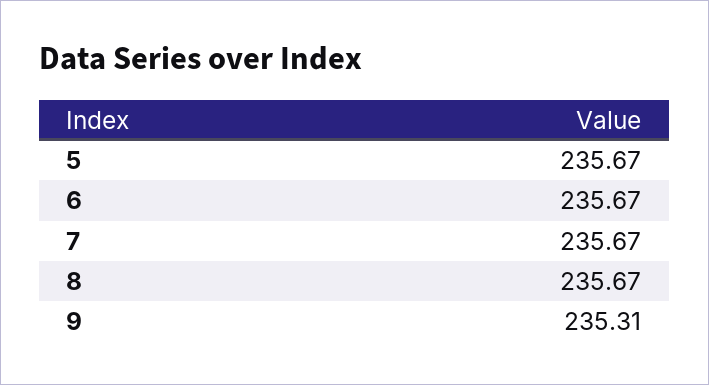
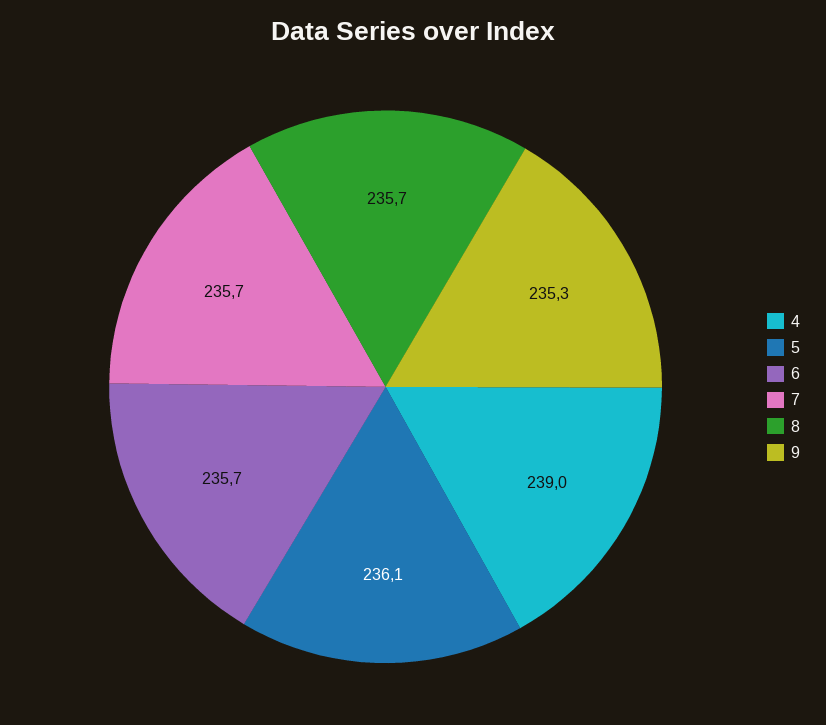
  {
-   "5": 235.67,
+   "5": 236.1,
    "6": 235.67,
    "7": 235.67,
    "8": 235.67,
-   "9": 235.31
+   "9": 235.31,
+   "4": 239
  }

